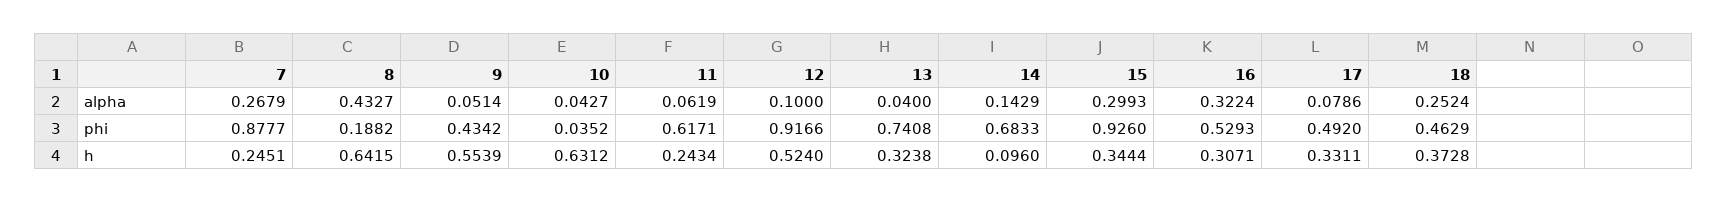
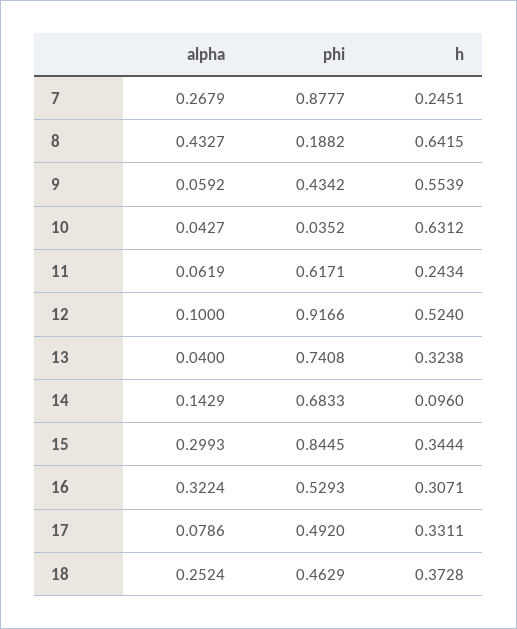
  {
    "7": {
      "alpha": 0.2679,
      "phi": 0.8777,
      "h": 0.2451
    },
    "8": {
      "alpha": 0.4327,
      "phi": 0.1882,
      "h": 0.6415
    },
    "9": {
-     "alpha": 0.0514,
+     "alpha": 0.0592,
      "phi": 0.4342,
      "h": 0.5539
    },
    "10": {
      "alpha": 0.0427,
      "phi": 0.0352,
      "h": 0.6312
    },
    "11": {
      "alpha": 0.0619,
      "phi": 0.6171,
      "h": 0.2434
    },
    "12": {
      "alpha": 0.1,
      "phi": 0.9166,
      "h": 0.524
    },
    "13": {
      "alpha": 0.04,
      "phi": 0.7408,
      "h": 0.3238
    },
    "14": {
      "alpha": 0.1429,
      "phi": 0.6833,
      "h": 0.096
    },
    "15": {
      "alpha": 0.2993,
-     "phi": 0.926,
+     "phi": 0.8445,
      "h": 0.3444
    },
    "16": {
      "alpha": 0.3224,
      "phi": 0.5293,
      "h": 0.3071
    },
    "17": {
      "alpha": 0.0786,
      "phi": 0.492,
      "h": 0.3311
    },
    "18": {
      "alpha": 0.2524,
      "phi": 0.4629,
      "h": 0.3728
    }
  }

